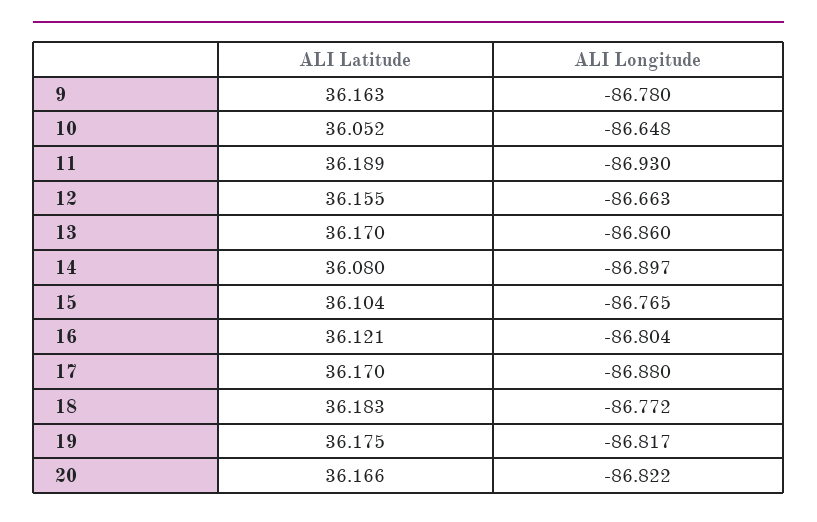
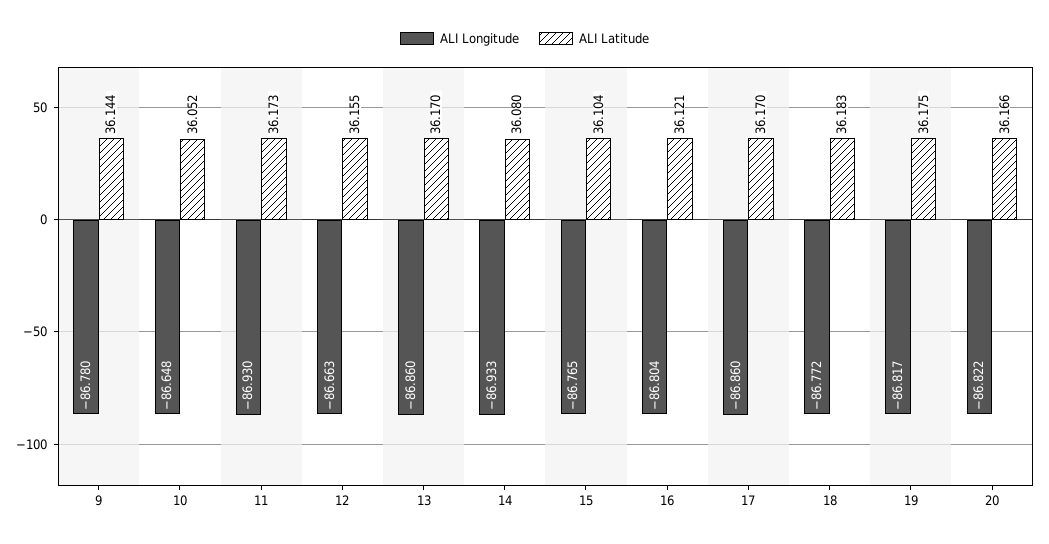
  {
    "ALI Latitude": {
-     "9": 36.163,
+     "9": 36.144,
      "10": 36.052,
-     "11": 36.189,
+     "11": 36.173,
      "12": 36.155,
      "13": 36.17,
      "14": 36.08,
      "15": 36.104,
      "16": 36.121,
      "17": 36.17,
      "18": 36.183,
      "19": 36.175,
      "20": 36.166
    },
    "ALI Longitude": {
      "9": -86.78,
      "10": -86.648,
      "11": -86.93,
      "12": -86.663,
      "13": -86.86,
-     "14": -86.897,
+     "14": -86.933,
      "15": -86.765,
      "16": -86.804,
-     "17": -86.88,
+     "17": -86.86,
      "18": -86.772,
      "19": -86.817,
      "20": -86.822
    }
  }

